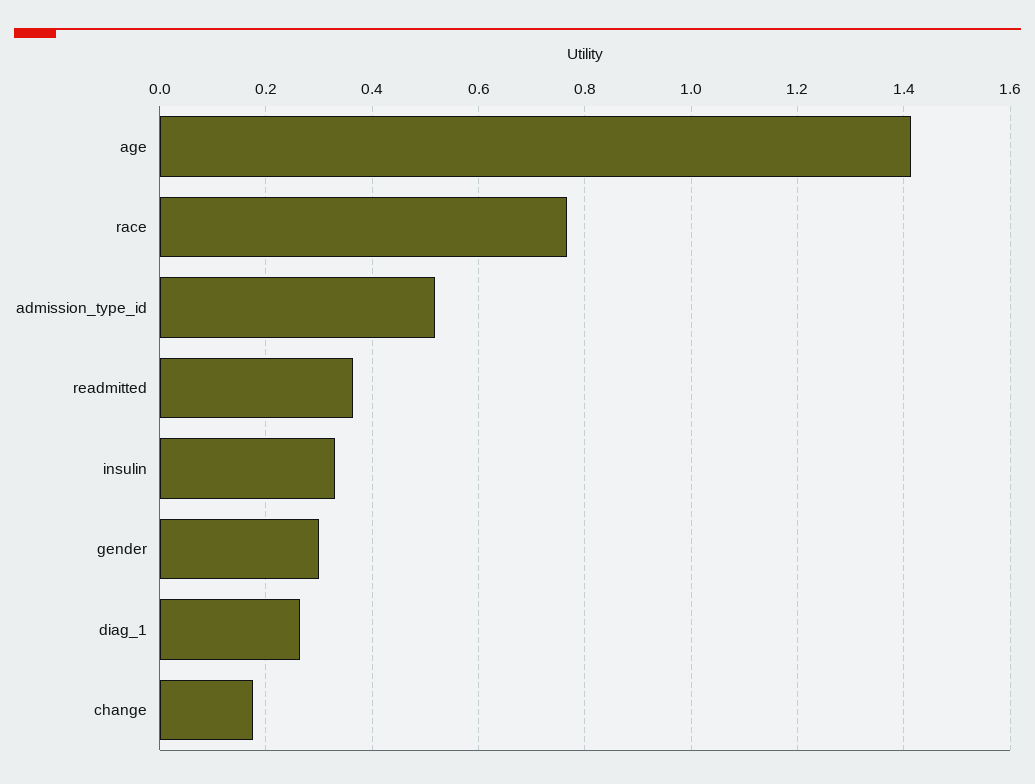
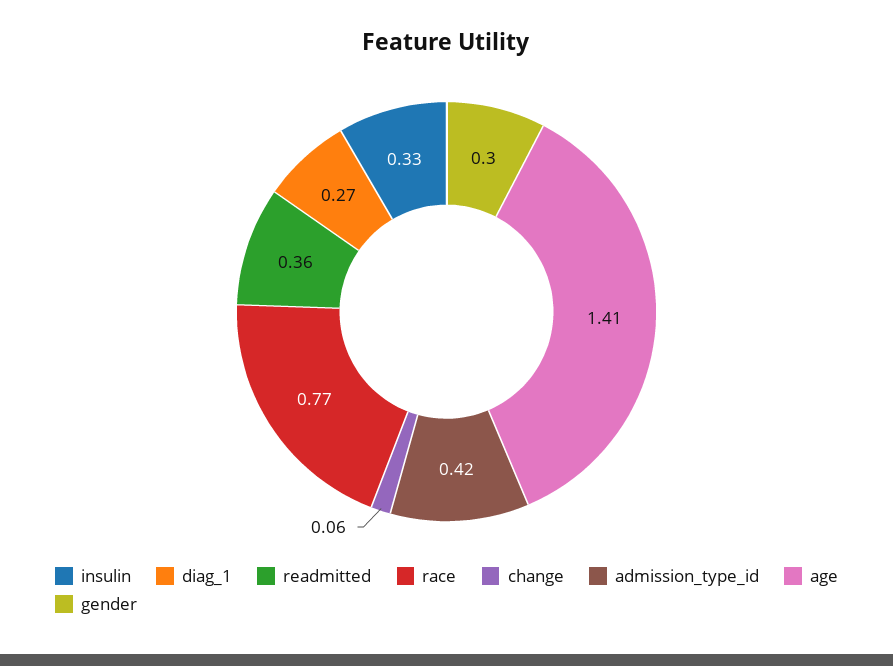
  {
    "age": 1.41,
    "race": 0.77,
-   "admission_type_id": 0.52,
+   "admission_type_id": 0.42,
    "readmitted": 0.36,
    "insulin": 0.33,
    "gender": 0.3,
    "diag_1": 0.27,
-   "change": 0.18
+   "change": 0.06
  }

